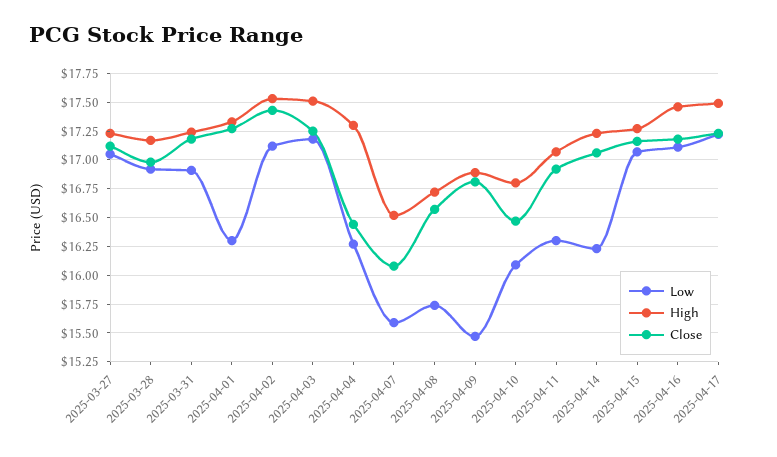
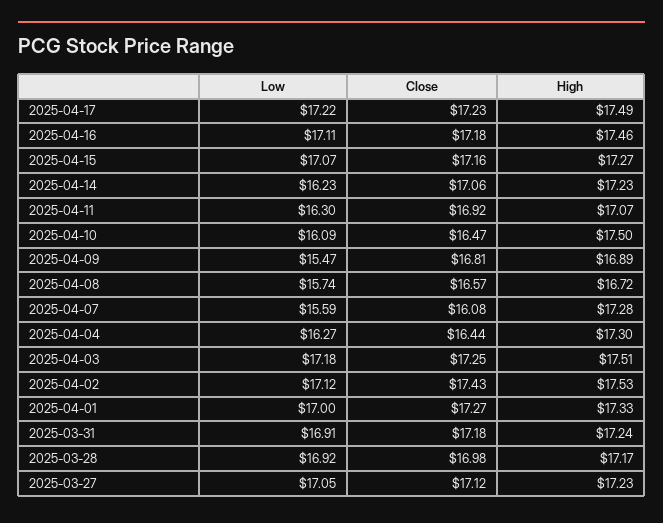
  {
    "Low": {
      "2025-03-27": 17.05,
      "2025-03-28": 16.92,
      "2025-03-31": 16.91,
-     "2025-04-01": 16.25,
+     "2025-04-01": 17,
      "2025-04-02": 17.12,
      "2025-04-03": 17.18,
      "2025-04-04": 16.27,
      "2025-04-07": 15.59,
      "2025-04-08": 15.74,
      "2025-04-09": 15.47,
      "2025-04-10": 16.09,
      "2025-04-11": 16.3,
      "2025-04-14": 16.23,
      "2025-04-15": 17.07,
      "2025-04-16": 17.11,
      "2025-04-17": 17.22
    },
    "High": {
      "2025-03-27": 17.23,
      "2025-03-28": 17.17,
      "2025-03-31": 17.24,
      "2025-04-01": 17.33,
      "2025-04-02": 17.53,
      "2025-04-03": 17.51,
      "2025-04-04": 17.3,
-     "2025-04-07": 16.5,
+     "2025-04-07": 17.28,
      "2025-04-08": 16.72,
      "2025-04-09": 16.89,
-     "2025-04-10": 16.75,
+     "2025-04-10": 17.5,
      "2025-04-11": 17.07,
      "2025-04-14": 17.23,
      "2025-04-15": 17.27,
      "2025-04-16": 17.46,
      "2025-04-17": 17.49
    },
    "Close": {
      "2025-03-27": 17.12,
      "2025-03-28": 16.98,
      "2025-03-31": 17.18,
      "2025-04-01": 17.27,
      "2025-04-02": 17.43,
      "2025-04-03": 17.25,
      "2025-04-04": 16.44,
      "2025-04-07": 16.08,
      "2025-04-08": 16.57,
      "2025-04-09": 16.81,
      "2025-04-10": 16.47,
      "2025-04-11": 16.92,
      "2025-04-14": 17.06,
      "2025-04-15": 17.16,
      "2025-04-16": 17.18,
      "2025-04-17": 17.23
    }
  }

